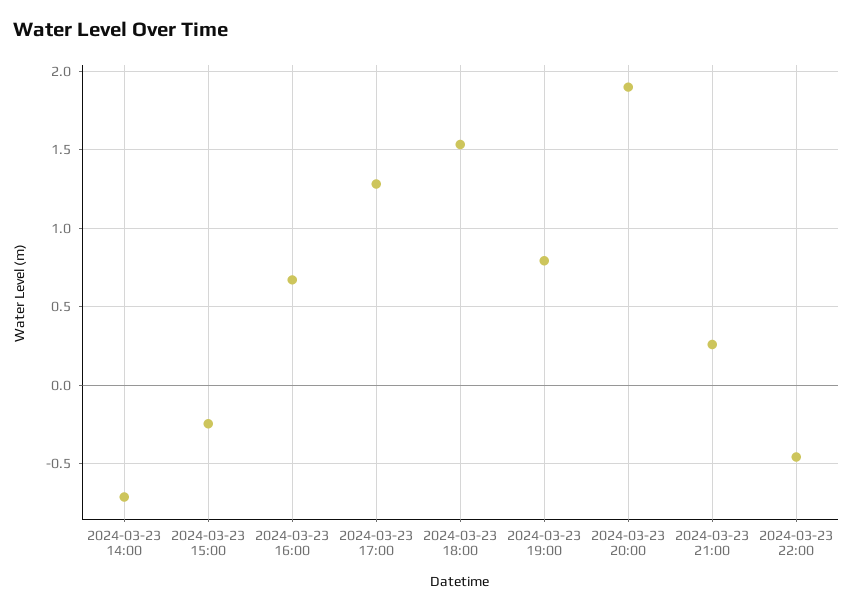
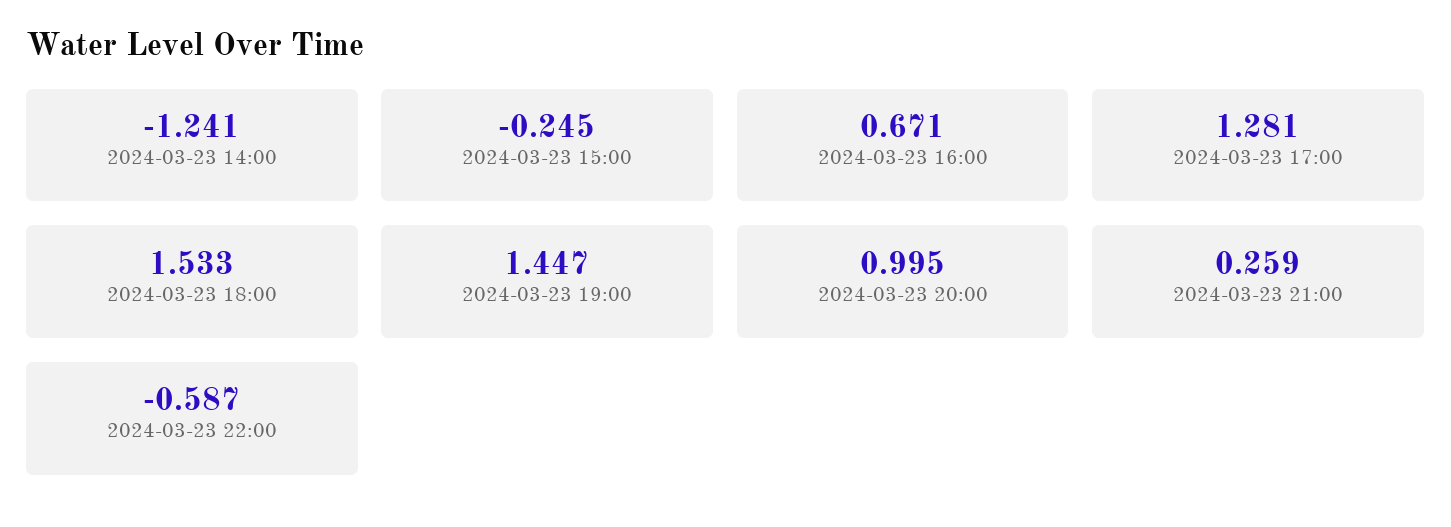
  {
-   "2024-03-23 14:00": -0.7,
+   "2024-03-23 14:00": -1.241,
    "2024-03-23 15:00": -0.245,
    "2024-03-23 16:00": 0.671,
    "2024-03-23 17:00": 1.281,
    "2024-03-23 18:00": 1.533,
-   "2024-03-23 19:00": 0.8,
+   "2024-03-23 19:00": 1.447,
-   "2024-03-23 20:00": 1.9,
+   "2024-03-23 20:00": 0.995,
    "2024-03-23 21:00": 0.259,
-   "2024-03-23 22:00": -0.45
+   "2024-03-23 22:00": -0.587
  }

